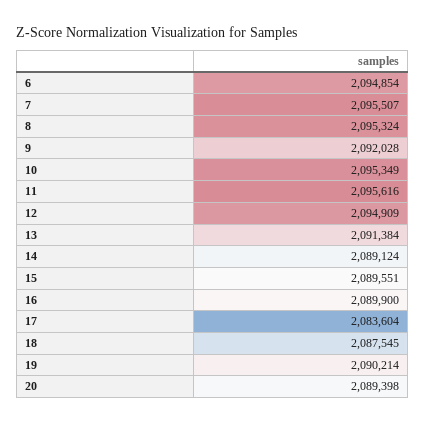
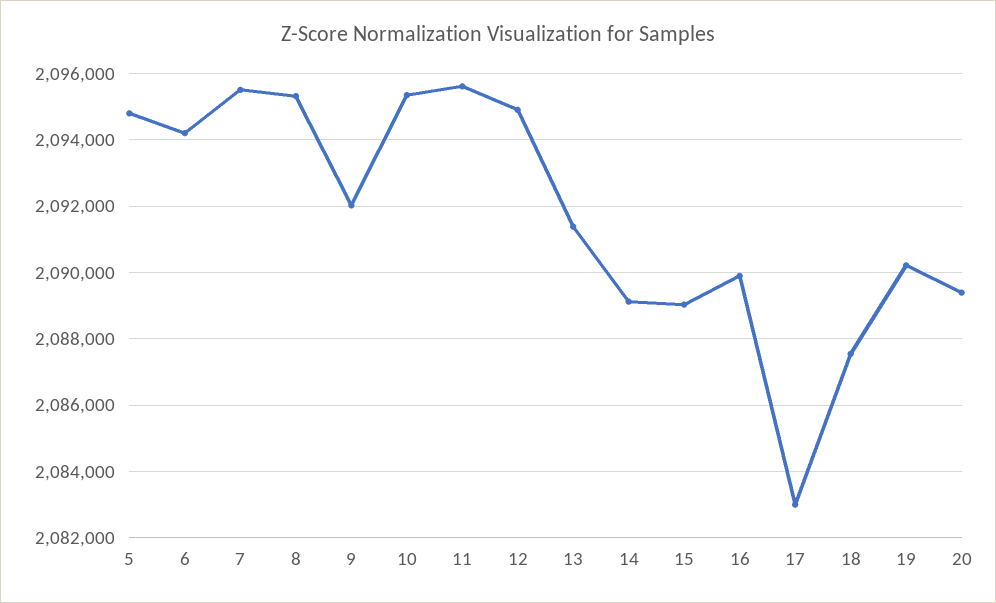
  {
-   "6": 2094854,
+   "6": 2094200,
    "7": 2095507,
    "8": 2095324,
    "9": 2092028,
    "10": 2095349,
    "11": 2095616,
    "12": 2094909,
    "13": 2091384,
    "14": 2089124,
-   "15": 2089551,
+   "15": 2089000,
    "16": 2089900,
-   "17": 2083604,
+   "17": 2083000,
    "18": 2087545,
    "19": 2090214,
-   "20": 2089398
+   "20": 2089398,
+   "5": 2094800
  }

